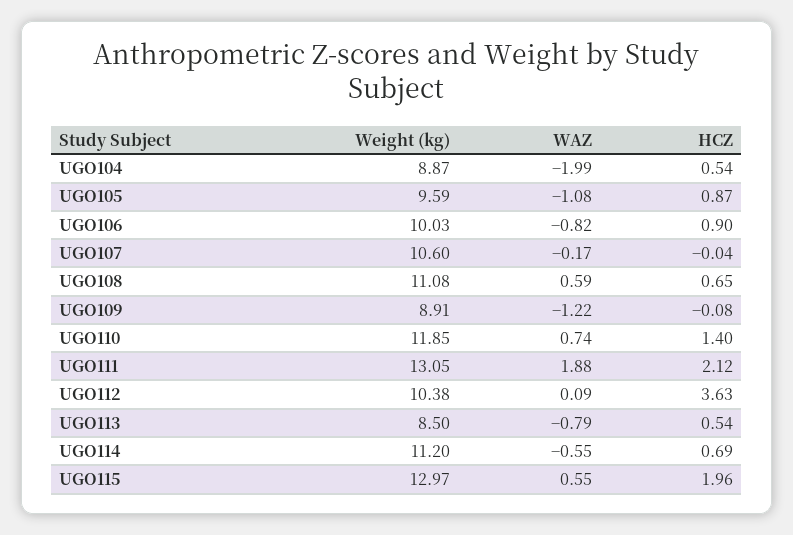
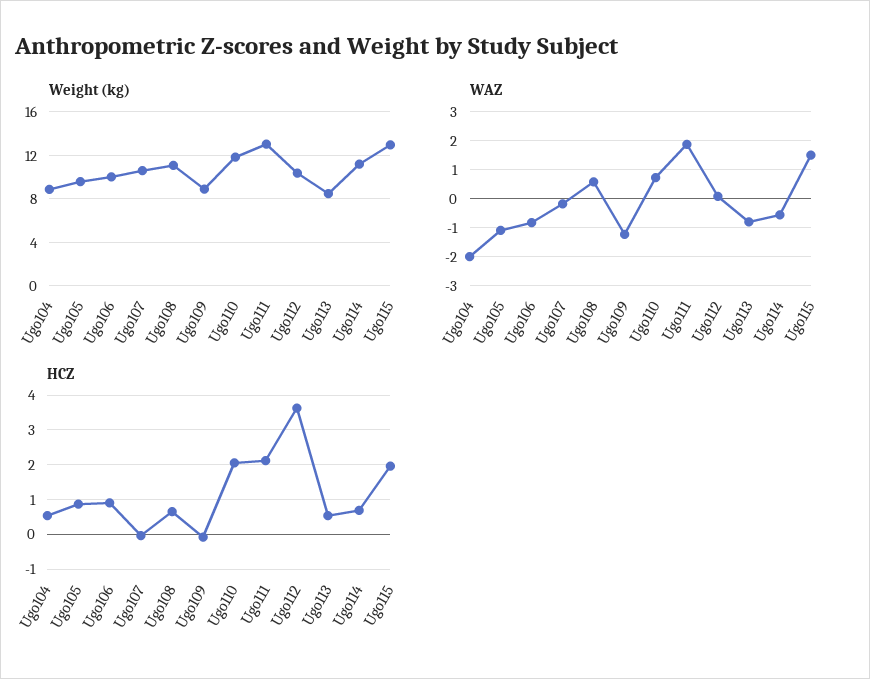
  {
    "Weight (kg)": {
      "UGO104": 8.87,
      "UGO105": 9.59,
      "UGO106": 10.03,
      "UGO107": 10.6,
      "UGO108": 11.08,
      "UGO109": 8.91,
      "UGO110": 11.85,
      "UGO111": 13.05,
      "UGO112": 10.38,
      "UGO113": 8.5,
      "UGO114": 11.2,
      "UGO115": 12.97
    },
    "WAZ": {
      "UGO104": -1.99,
      "UGO105": -1.08,
      "UGO106": -0.82,
      "UGO107": -0.17,
      "UGO108": 0.59,
      "UGO109": -1.22,
      "UGO110": 0.74,
      "UGO111": 1.88,
      "UGO112": 0.09,
      "UGO113": -0.79,
      "UGO114": -0.55,
-     "UGO115": 0.55
+     "UGO115": 1.5
    },
    "HCZ": {
      "UGO104": 0.54,
      "UGO105": 0.87,
      "UGO106": 0.9,
      "UGO107": -0.04,
      "UGO108": 0.65,
      "UGO109": -0.08,
-     "UGO110": 1.4,
+     "UGO110": 2,
      "UGO111": 2.12,
      "UGO112": 3.63,
      "UGO113": 0.54,
      "UGO114": 0.69,
      "UGO115": 1.96
    }
  }

